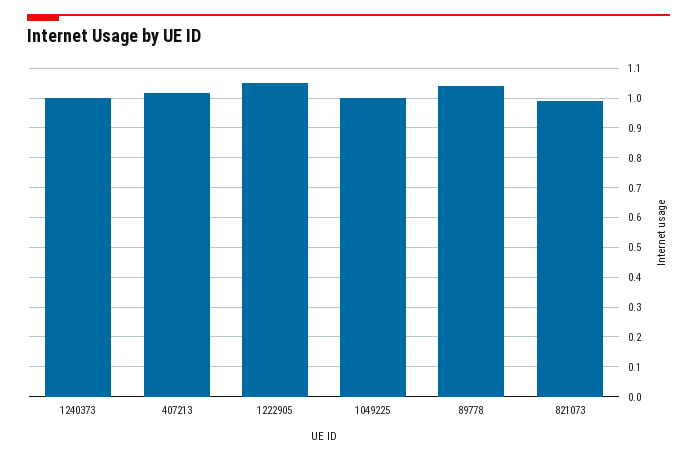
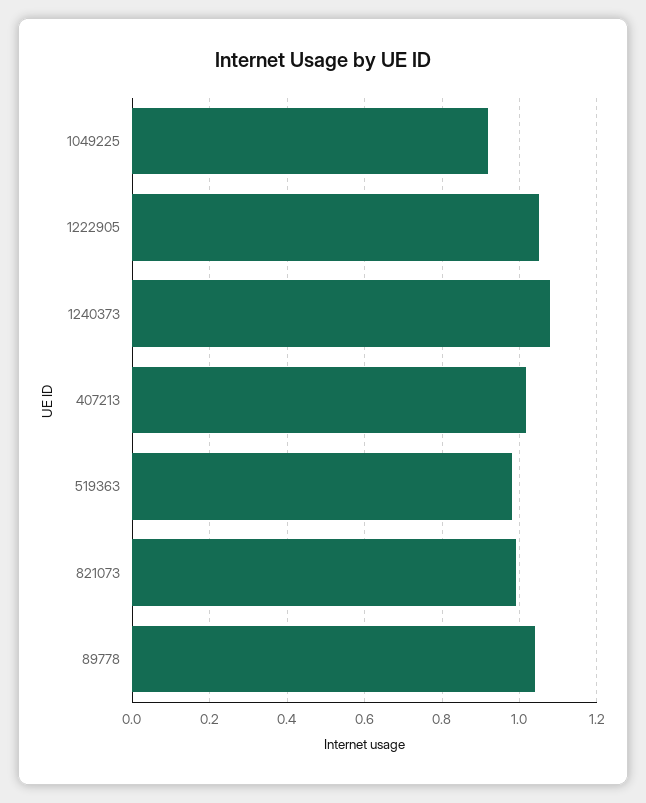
  {
-   "1240373": 1,
+   "1240373": 1.08,
    "407213": 1.02,
    "1222905": 1.06,
-   "1049225": 1,
+   "1049225": 0.92,
    "89778": 1.04,
-   "821073": 1
+   "821073": 1,
+   "519363": 0.98
  }

